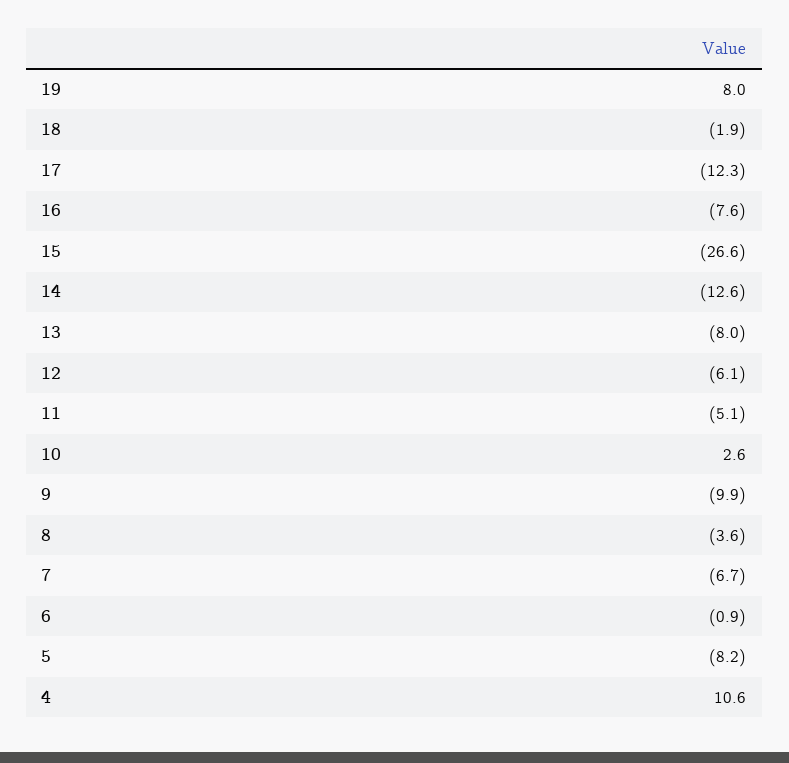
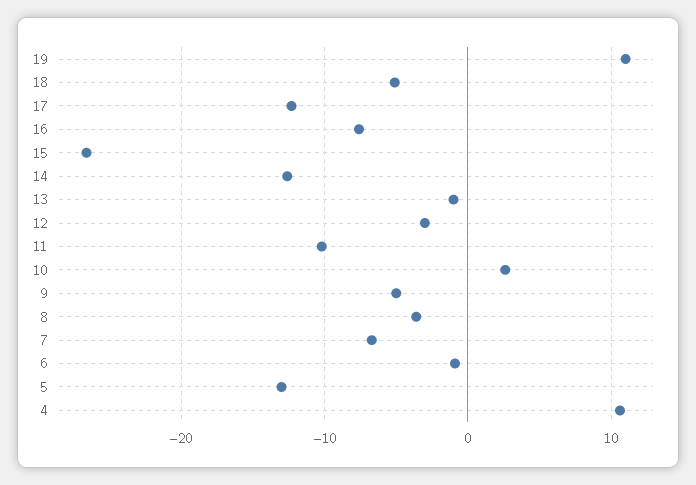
  {
-   "19": 8,
+   "19": 11,
-   "18": -1.9,
+   "18": -5,
    "17": -12.3,
    "16": -7.6,
    "15": -26.6,
    "14": -12.6,
-   "13": -8,
+   "13": -1,
-   "12": -6.1,
+   "12": -3,
-   "11": -5.1,
+   "11": -10,
    "10": 2.6,
-   "9": -9.9,
+   "9": -5,
    "8": -3.6,
    "7": -6.7,
    "6": -0.9,
-   "5": -8.2,
+   "5": -13,
    "4": 10.6
  }

